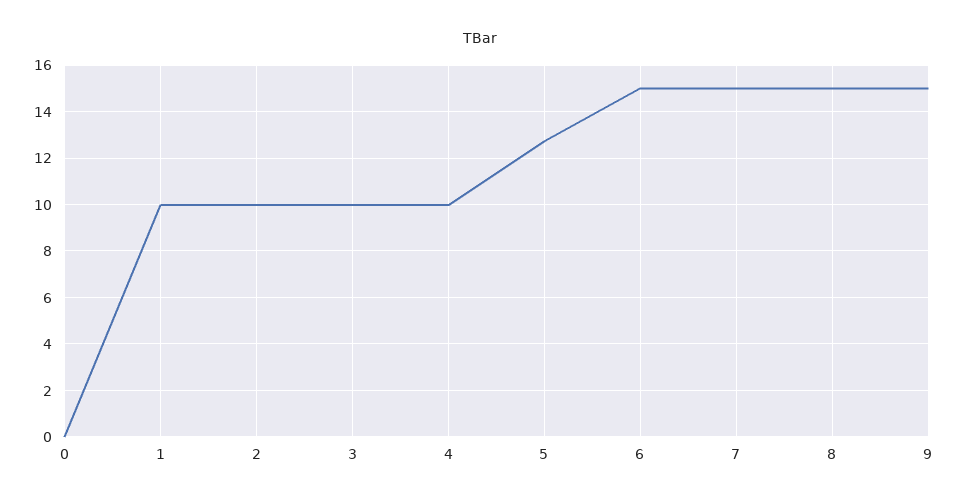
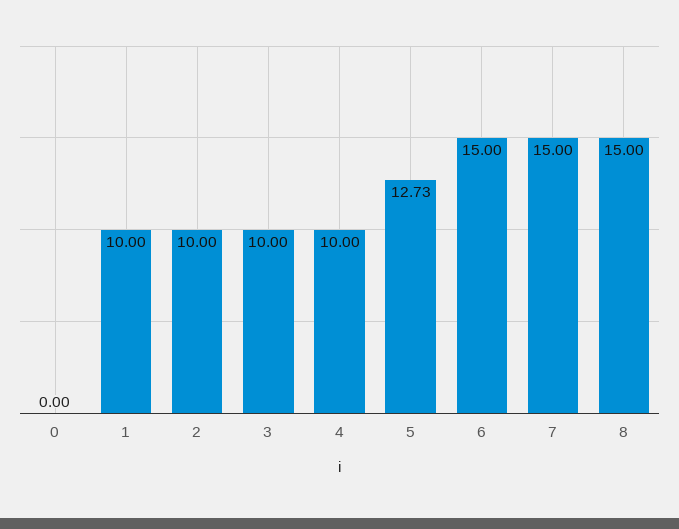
  {
    "0": 0,
    "1": 10,
    "2": 10,
    "3": 10,
    "4": 10,
    "5": 12.73,
    "6": 15,
    "7": 15,
-   "8": 15,
+   "8": 15
-   "9": 15
  }

